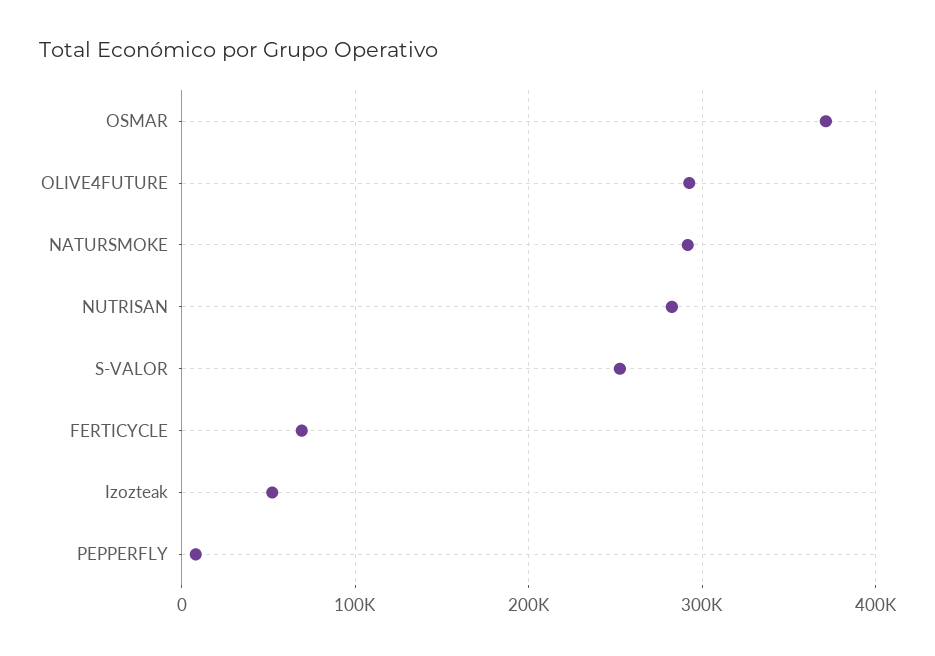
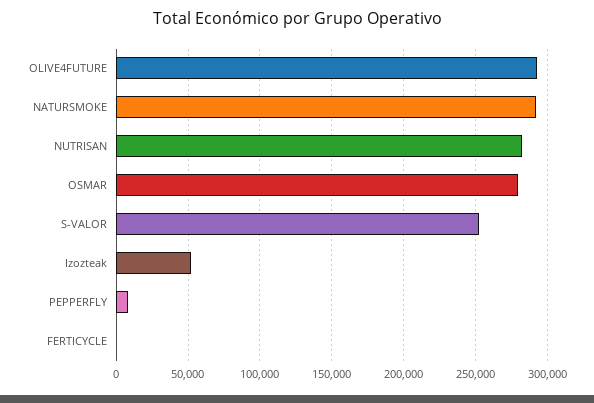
  {
-   "OSMAR": 370000,
+   "OSMAR": 280000,
    "OLIVE4FUTURE": 290000,
    "NATURSMOKE": 290000,
    "NUTRISAN": 280000,
    "S-VALOR": 250000,
-   "FERTICYCLE": 70000,
+   "FERTICYCLE": 0,
    "Izozteak": 50000,
    "PEPPERFLY": 10000
  }

